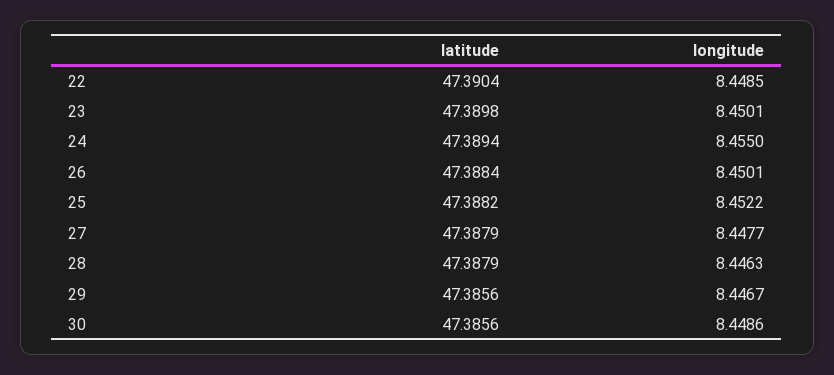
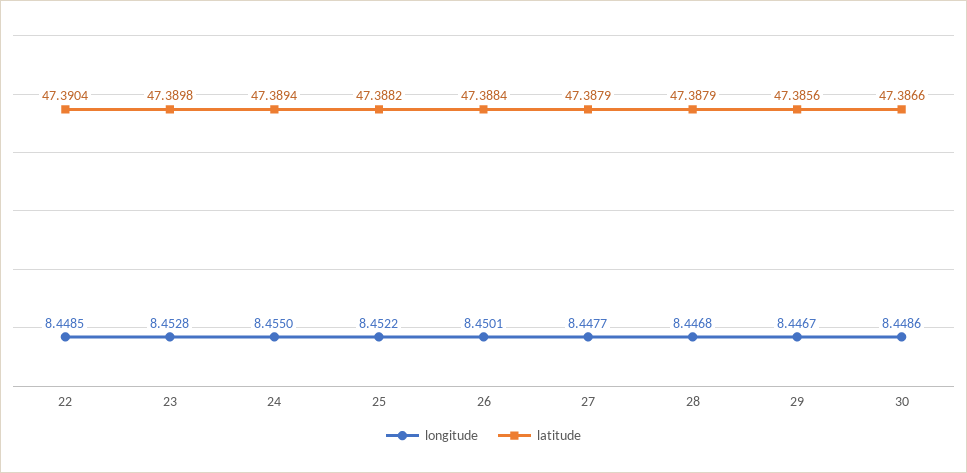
  {
    "latitude": {
      "22": 47.3904,
      "23": 47.3898,
      "24": 47.3894,
      "26": 47.3884,
      "25": 47.3882,
      "27": 47.3879,
      "28": 47.3879,
      "29": 47.3856,
-     "30": 47.3856
+     "30": 47.3866
    },
    "longitude": {
      "22": 8.4485,
-     "23": 8.4501,
+     "23": 8.4528,
      "24": 8.455,
      "26": 8.4501,
      "25": 8.4522,
      "27": 8.4477,
-     "28": 8.4463,
+     "28": 8.4468,
      "29": 8.4467,
      "30": 8.4486
    }
  }

